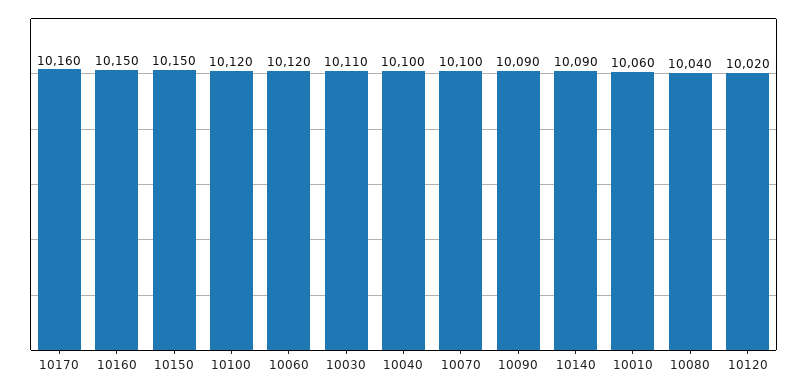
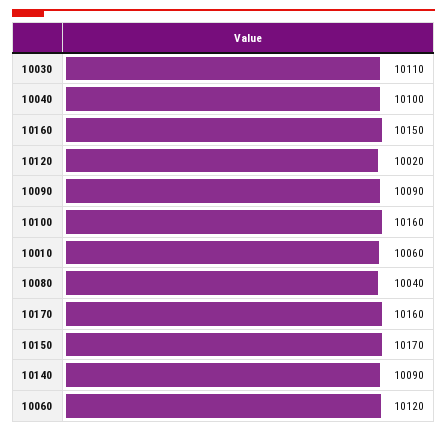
  {
    "10170": 10160,
    "10160": 10150,
-   "10150": 10150,
+   "10150": 10170,
-   "10100": 10120,
+   "10100": 10160,
    "10060": 10120,
    "10030": 10110,
    "10040": 10100,
-   "10070": 10100,
    "10090": 10090,
    "10140": 10090,
    "10010": 10060,
    "10080": 10040,
    "10120": 10020
  }

